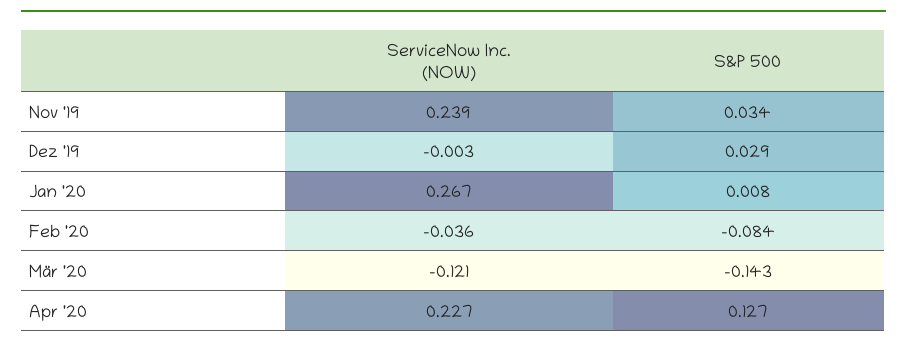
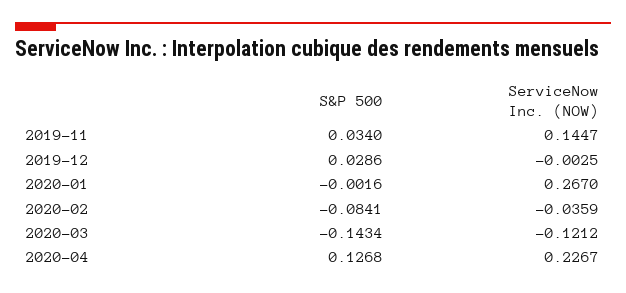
  {
    "ServiceNow Inc. (NOW)": {
-     "Nov '19": 0.239,
+     "Nov '19": 0.1447,
      "Dez '19": -0.0025,
      "Jan '20": 0.267,
      "Feb '20": -0.0359,
      "Mär '20": -0.1212,
      "Apr '20": 0.2267
    },
    "S&P 500": {
      "Nov '19": 0.034,
      "Dez '19": 0.0286,
-     "Jan '20": 0.008,
+     "Jan '20": -0.0016,
      "Feb '20": -0.0841,
      "Mär '20": -0.1434,
      "Apr '20": 0.1268
    }
  }

